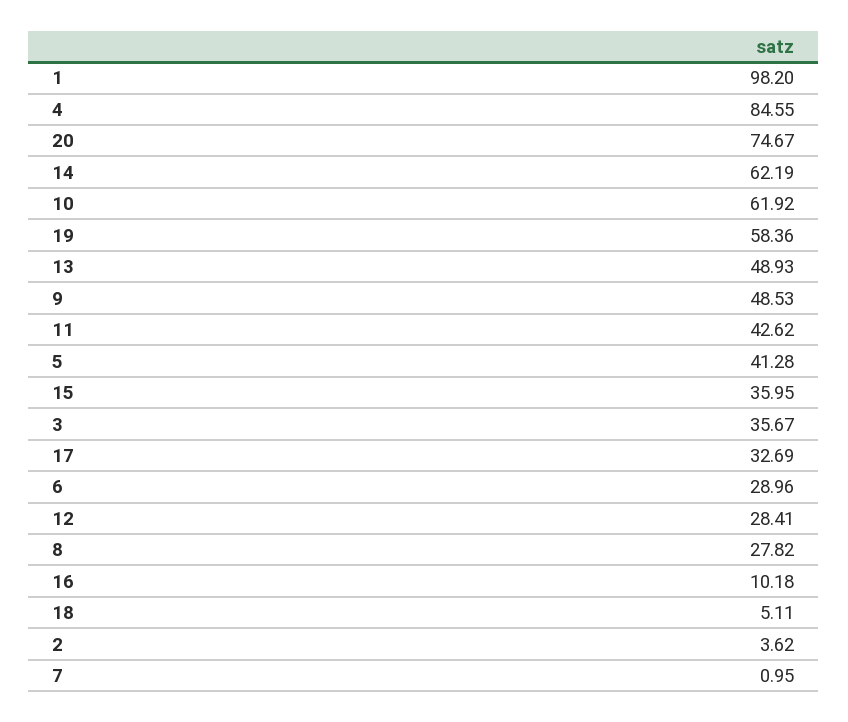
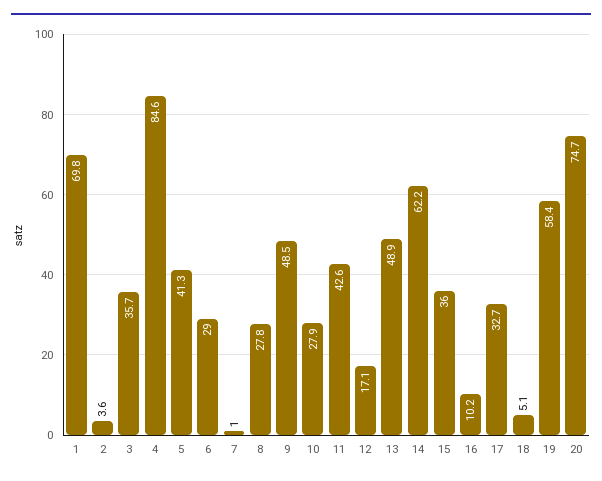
  {
-   "1": 98.2,
+   "1": 69.8,
    "4": 84.55,
    "20": 74.67,
    "14": 62.19,
-   "10": 61.92,
+   "10": 27.9,
    "19": 58.36,
    "13": 48.93,
    "9": 48.53,
    "11": 42.62,
    "5": 41.28,
    "15": 35.95,
    "3": 35.67,
    "17": 32.69,
    "6": 28.96,
-   "12": 28.41,
+   "12": 17.1,
    "8": 27.82,
    "16": 10.18,
    "18": 5.11,
    "2": 3.62,
    "7": 0.95
  }

